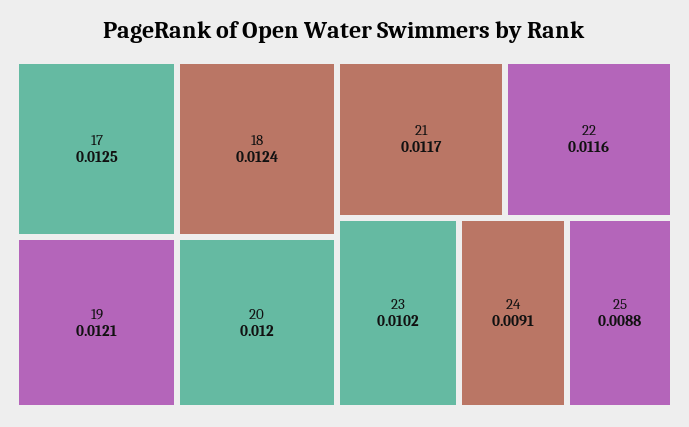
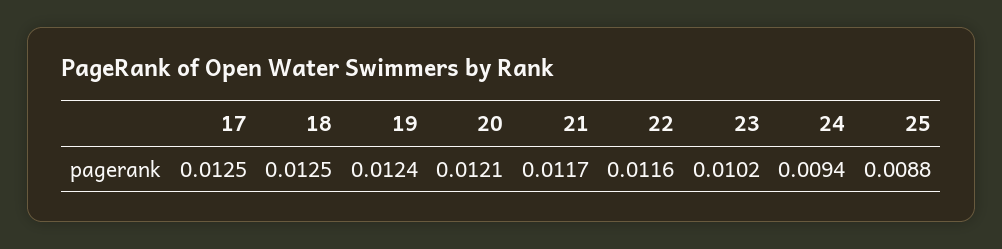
  {
    "17": 0.0125,
-   "18": 0.0124,
+   "18": 0.0125,
-   "19": 0.0121,
+   "19": 0.0124,
-   "20": 0.012,
+   "20": 0.0121,
    "21": 0.0117,
    "22": 0.0116,
    "23": 0.0102,
-   "24": 0.0091,
+   "24": 0.0094,
    "25": 0.0088
  }

